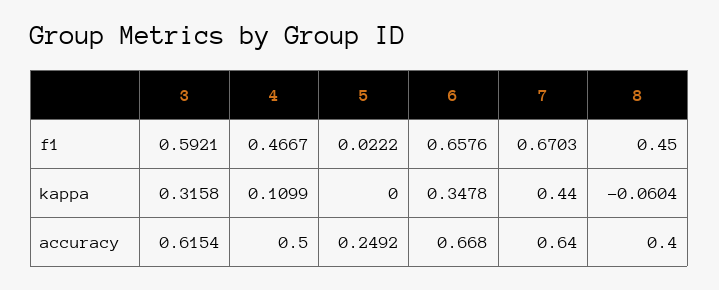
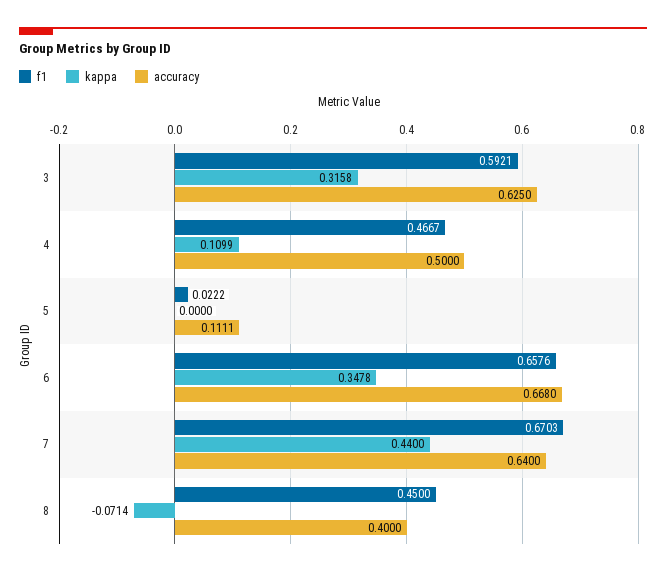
  {
    "f1": {
      "3": 0.5921,
      "4": 0.4667,
      "5": 0.0222,
      "6": 0.6576,
      "7": 0.6703,
      "8": 0.45
    },
    "kappa": {
      "3": 0.3158,
      "4": 0.1099,
      "5": 0,
      "6": 0.3478,
      "7": 0.44,
-     "8": -0.0604
+     "8": -0.0714
    },
    "accuracy": {
-     "3": 0.6154,
+     "3": 0.625,
      "4": 0.5,
-     "5": 0.2492,
+     "5": 0.1111,
      "6": 0.668,
      "7": 0.64,
      "8": 0.4
    }
  }

